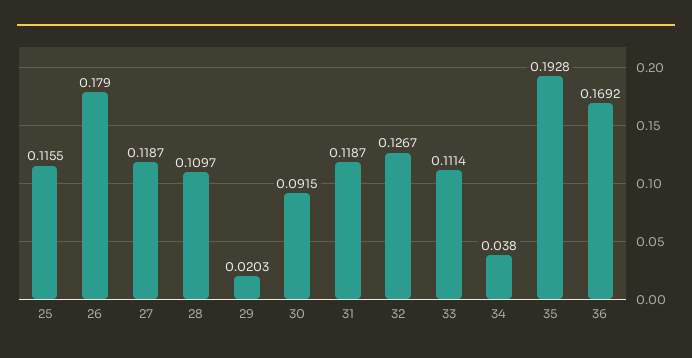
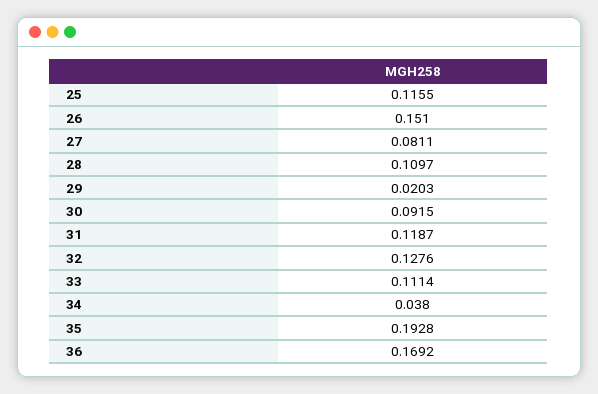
  {
    "25": 0.1155,
-   "26": 0.179,
+   "26": 0.151,
-   "27": 0.1187,
+   "27": 0.0811,
    "28": 0.1097,
    "29": 0.0203,
    "30": 0.0915,
    "31": 0.1187,
-   "32": 0.1267,
+   "32": 0.1276,
    "33": 0.1114,
    "34": 0.038,
    "35": 0.1928,
    "36": 0.1692
  }

